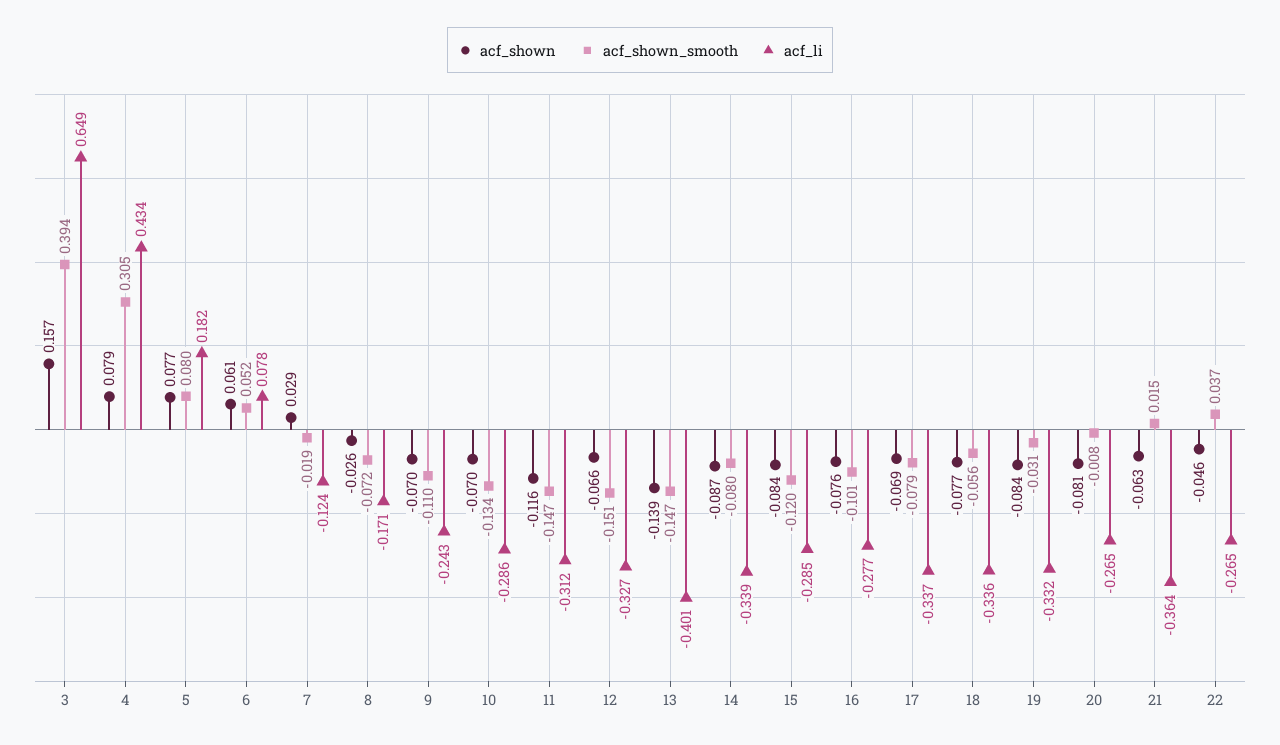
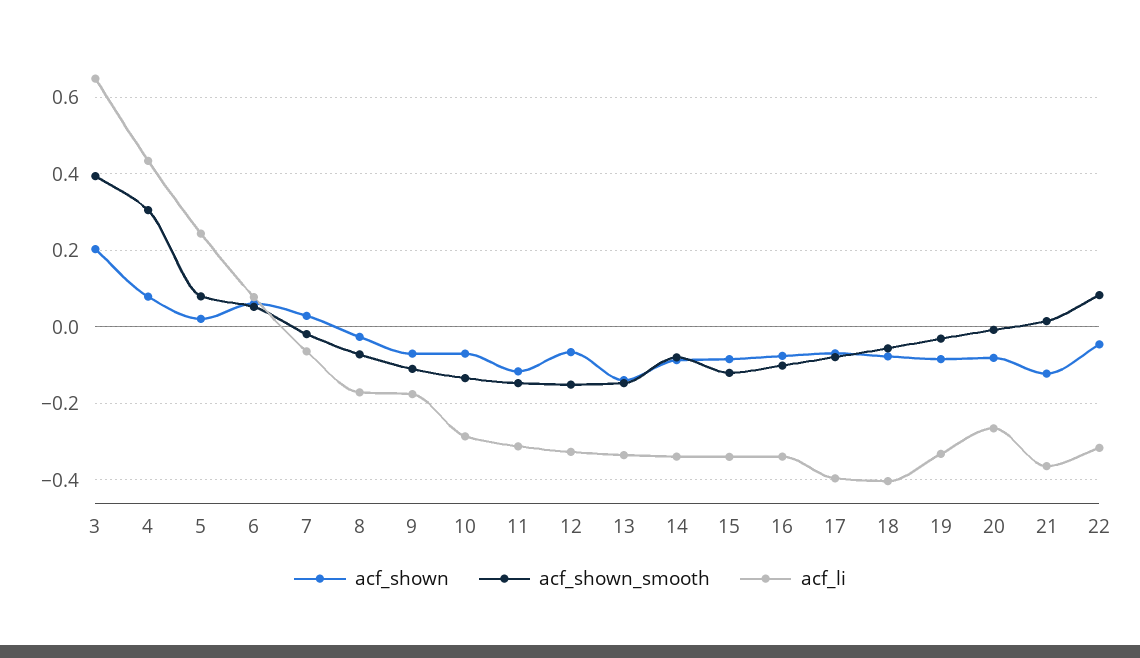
  {
    "acf_shown": {
-     "3": 0.157,
+     "3": 0.2,
      "4": 0.079,
-     "5": 0.077,
+     "5": 0.02,
      "6": 0.061,
      "7": 0.029,
      "8": -0.026,
      "9": -0.07,
      "10": -0.07,
      "11": -0.116,
      "12": -0.066,
      "13": -0.139,
      "14": -0.087,
      "15": -0.084,
      "16": -0.076,
      "17": -0.069,
      "18": -0.077,
      "19": -0.084,
      "20": -0.081,
-     "21": -0.063,
+     "21": -0.12,
      "22": -0.046
    },
    "acf_shown_smooth": {
      "3": 0.394,
      "4": 0.305,
      "5": 0.08,
      "6": 0.052,
      "7": -0.019,
      "8": -0.072,
      "9": -0.11,
      "10": -0.134,
      "11": -0.147,
      "12": -0.151,
      "13": -0.147,
      "14": -0.08,
      "15": -0.12,
      "16": -0.101,
      "17": -0.079,
      "18": -0.056,
      "19": -0.031,
      "20": -0.008,
      "21": 0.015,
-     "22": 0.037
+     "22": 0.08
    },
    "acf_li": {
      "3": 0.649,
      "4": 0.434,
-     "5": 0.182,
+     "5": 0.24,
      "6": 0.078,
-     "7": -0.124,
+     "7": -0.06,
      "8": -0.171,
-     "9": -0.243,
+     "9": -0.18,
      "10": -0.286,
      "11": -0.312,
      "12": -0.327,
-     "13": -0.401,
+     "13": -0.34,
      "14": -0.339,
-     "15": -0.285,
+     "15": -0.34,
-     "16": -0.277,
+     "16": -0.34,
-     "17": -0.337,
+     "17": -0.4,
-     "18": -0.336,
+     "18": -0.4,
      "19": -0.332,
      "20": -0.265,
      "21": -0.364,
-     "22": -0.265
+     "22": -0.32
    }
  }

